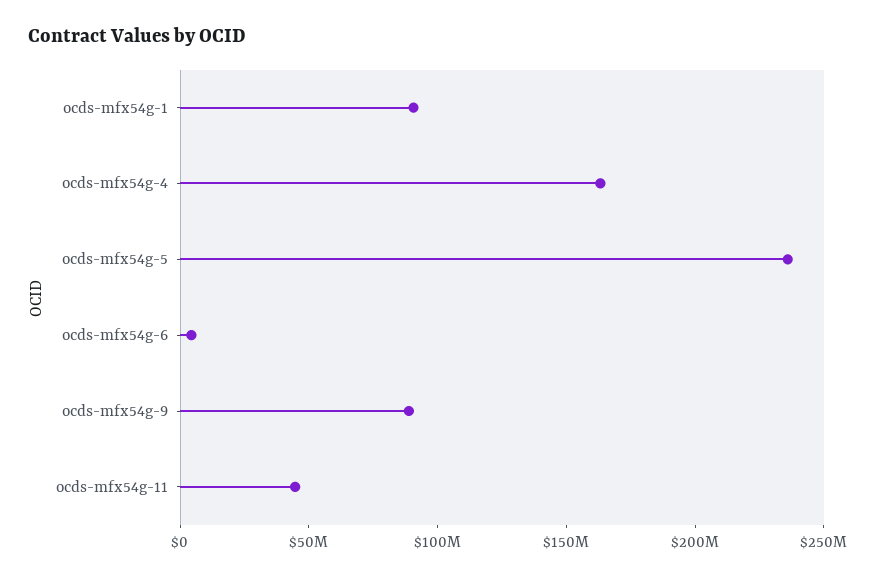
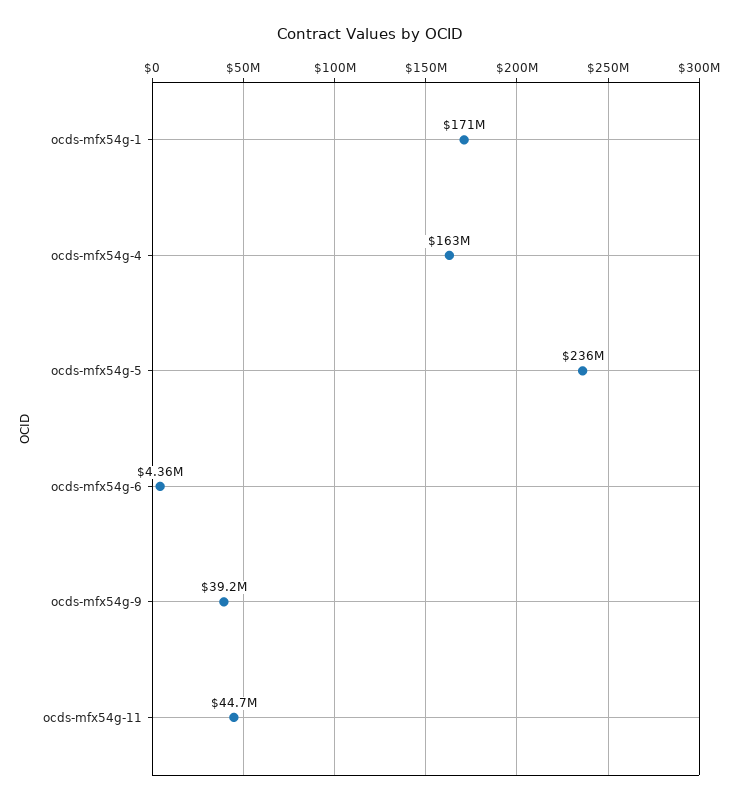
  {
-   "ocds-mfx54g-1": 90000000,
+   "ocds-mfx54g-1": 171000000,
    "ocds-mfx54g-4": 163000000,
    "ocds-mfx54g-5": 236000000,
    "ocds-mfx54g-6": 4360000,
-   "ocds-mfx54g-9": 90000000,
+   "ocds-mfx54g-9": 39200000,
    "ocds-mfx54g-11": 44700000
  }

